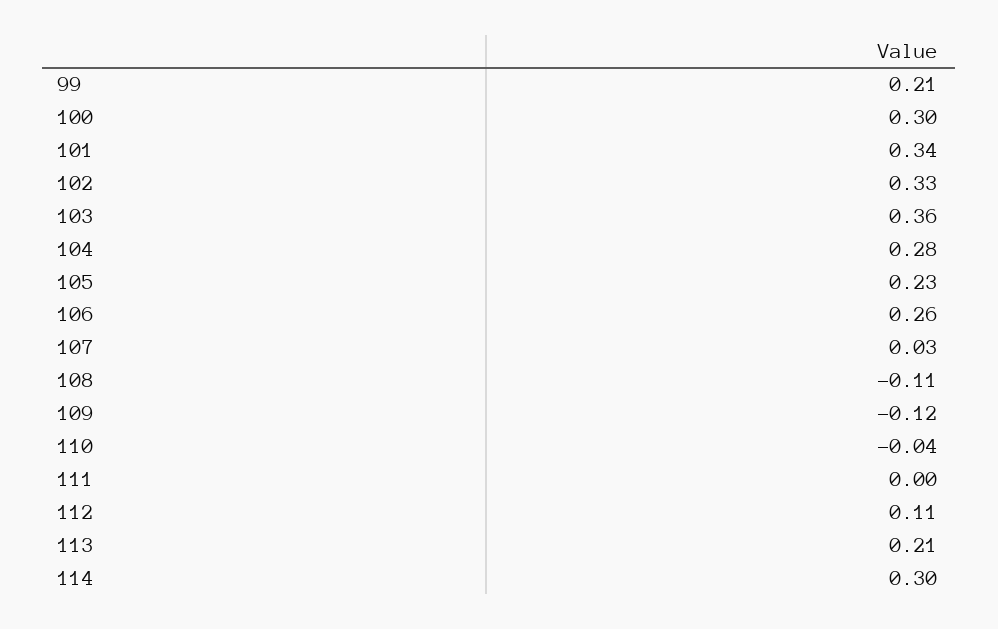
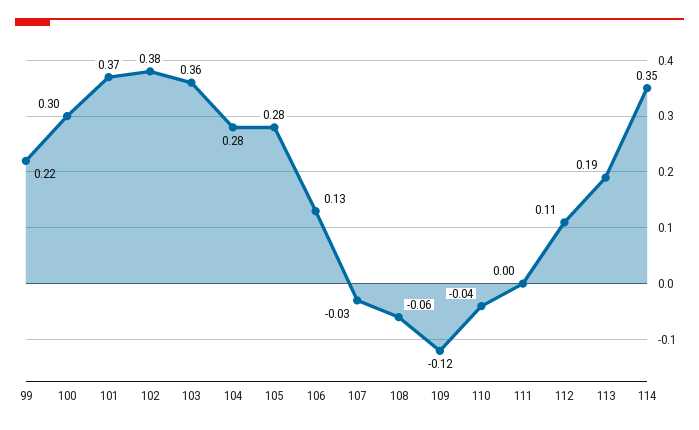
  {
-   "99": 0.21,
+   "99": 0.22,
    "100": 0.3,
-   "101": 0.34,
+   "101": 0.37,
-   "102": 0.33,
+   "102": 0.38,
    "103": 0.36,
    "104": 0.28,
-   "105": 0.23,
+   "105": 0.28,
-   "106": 0.26,
+   "106": 0.13,
-   "107": 0.03,
+   "107": -0.03,
-   "108": -0.11,
+   "108": -0.06,
    "109": -0.12,
    "110": -0.04,
    "111": 0,
    "112": 0.11,
-   "113": 0.21,
+   "113": 0.19,
-   "114": 0.3
+   "114": 0.35
  }

